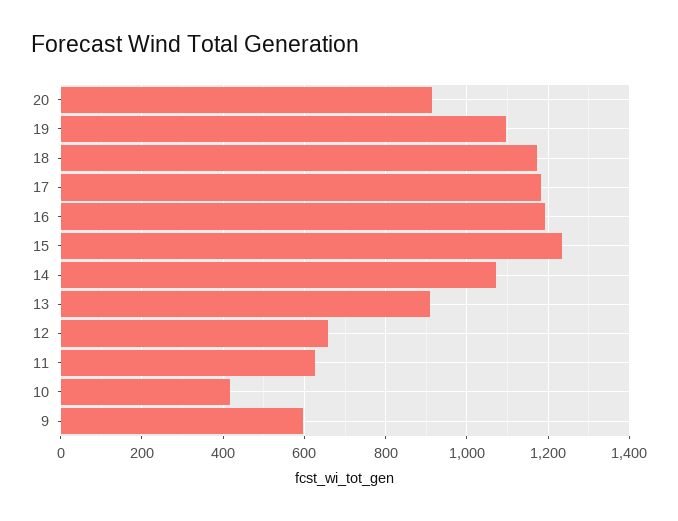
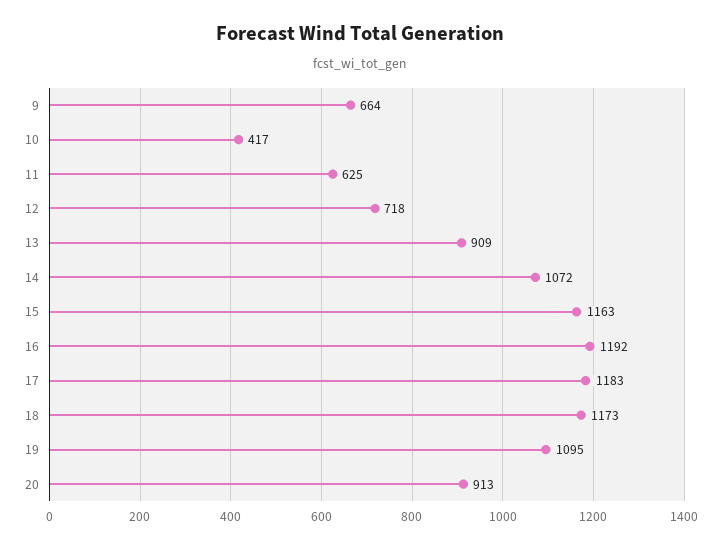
  {
    "20": 913,
    "19": 1095,
    "18": 1173,
    "17": 1183,
    "16": 1192,
-   "15": 1240,
+   "15": 1163,
    "14": 1072,
    "13": 909,
-   "12": 660,
+   "12": 718,
    "11": 625,
    "10": 417,
-   "9": 600
+   "9": 664
  }

